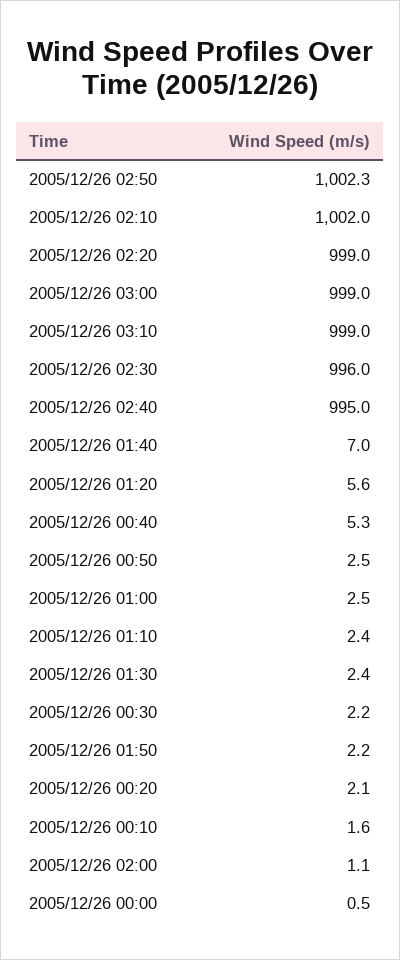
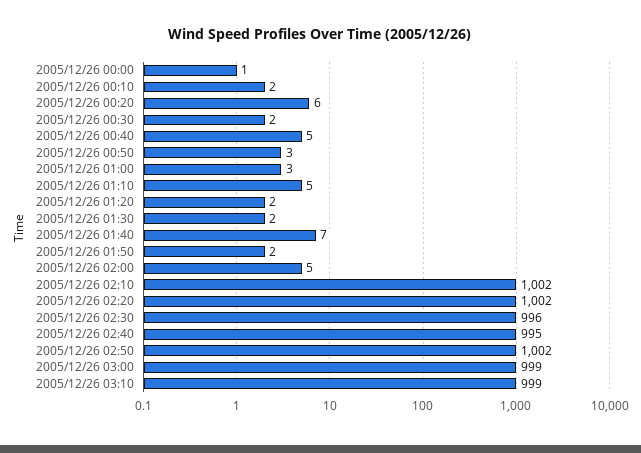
  {
    "2005/12/26 02:50": 1002.3,
    "2005/12/26 02:10": 1002,
-   "2005/12/26 02:20": 999,
+   "2005/12/26 02:20": 1002,
    "2005/12/26 03:00": 999,
    "2005/12/26 03:10": 999,
    "2005/12/26 02:30": 996,
    "2005/12/26 02:40": 995,
    "2005/12/26 01:40": 7,
-   "2005/12/26 01:20": 5.6,
+   "2005/12/26 01:20": 2,
    "2005/12/26 00:40": 5.3,
    "2005/12/26 00:50": 2.5,
    "2005/12/26 01:00": 2.5,
-   "2005/12/26 01:10": 2.4,
+   "2005/12/26 01:10": 5,
    "2005/12/26 01:30": 2.4,
    "2005/12/26 00:30": 2.2,
    "2005/12/26 01:50": 2.2,
-   "2005/12/26 00:20": 2.1,
+   "2005/12/26 00:20": 6,
    "2005/12/26 00:10": 1.6,
-   "2005/12/26 02:00": 1.1,
+   "2005/12/26 02:00": 5,
    "2005/12/26 00:00": 0.5
  }

